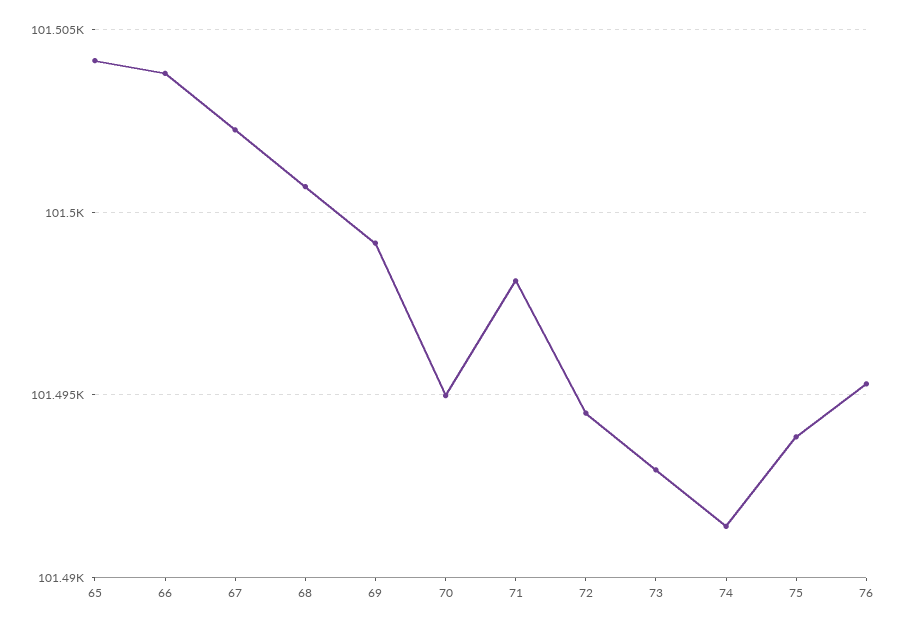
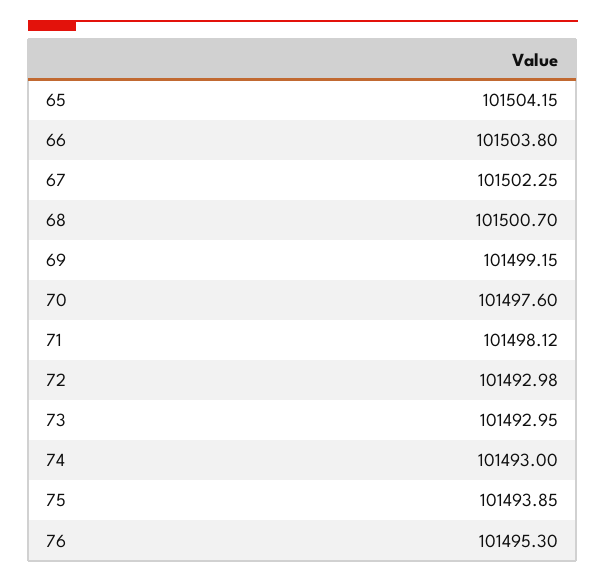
  {
    "65": 101504.15,
    "66": 101503.8,
    "67": 101502.25,
    "68": 101500.7,
    "69": 101499.15,
-   "70": 101495,
+   "70": 101497.6,
    "71": 101498.12,
-   "72": 101494.5,
+   "72": 101492.98,
    "73": 101492.95,
-   "74": 101491.5,
+   "74": 101493,
    "75": 101493.85,
    "76": 101495.3
  }

